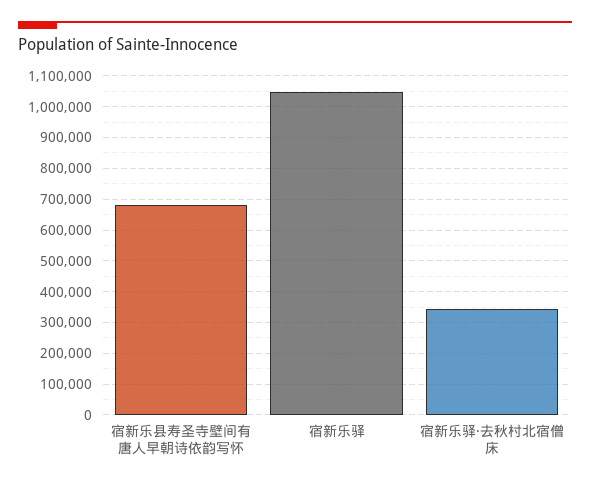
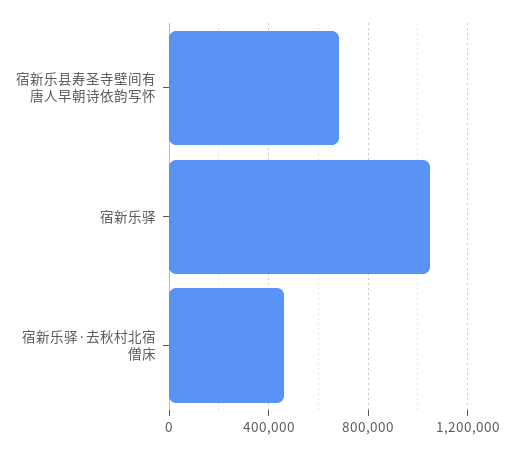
  {
    "宿新乐县寿圣寺壁间有唐人早朝诗依韵写怀": 680000,
    "宿新乐驿": 1040000,
-   "宿新乐驿·去秋村北宿僧床": 340000
+   "宿新乐驿·去秋村北宿僧床": 450000
  }

